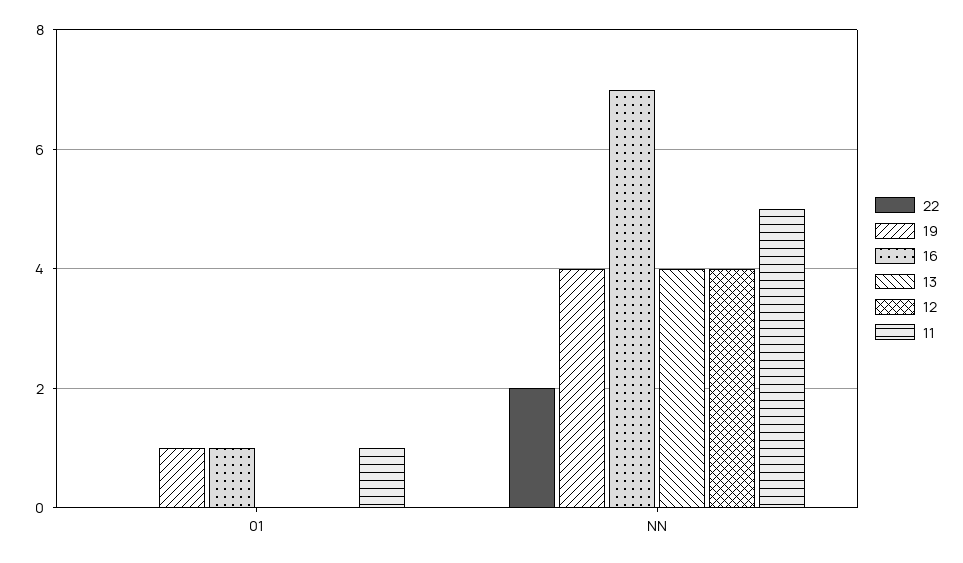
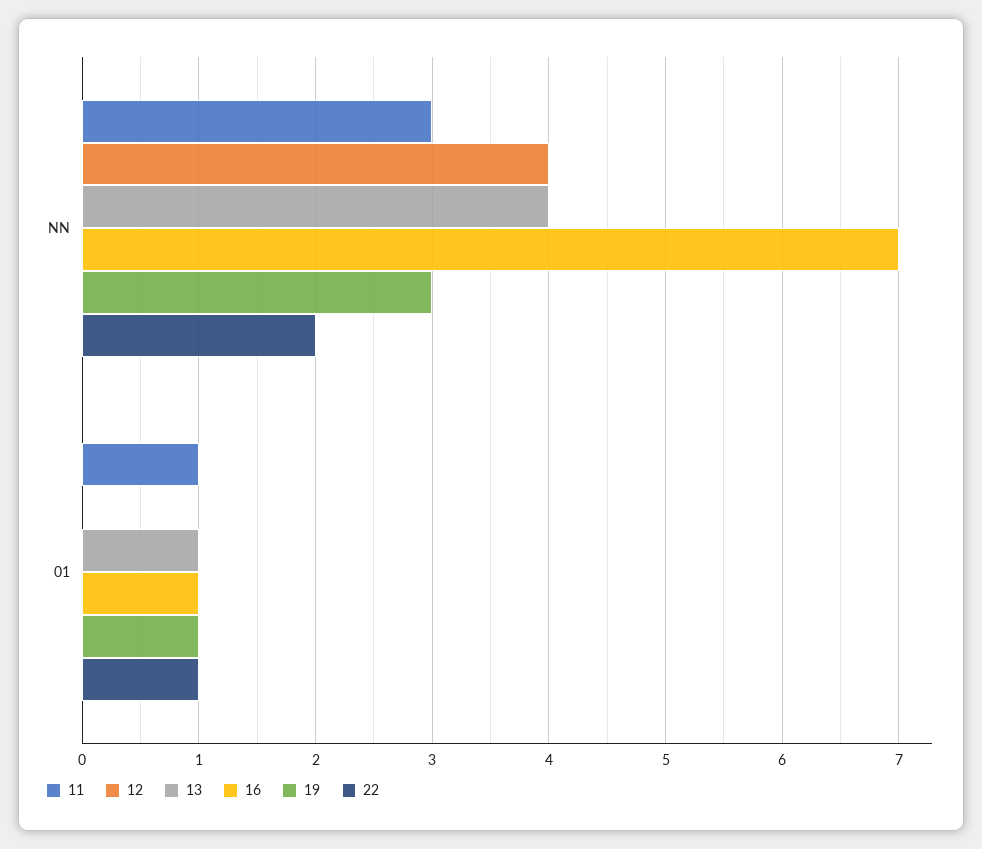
  {
    "22": {
-     "01": 0,
+     "01": 1,
      "NN": 2
    },
    "19": {
      "01": 1,
-     "NN": 4
+     "NN": 3
    },
    "16": {
      "01": 1,
      "NN": 7
    },
    "13": {
-     "01": 0,
+     "01": 1,
      "NN": 4
    },
    "12": {
      "01": 0,
      "NN": 4
    },
    "11": {
      "01": 1,
-     "NN": 5
+     "NN": 3
    }
  }

